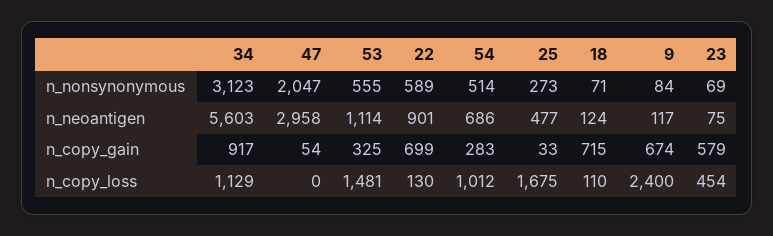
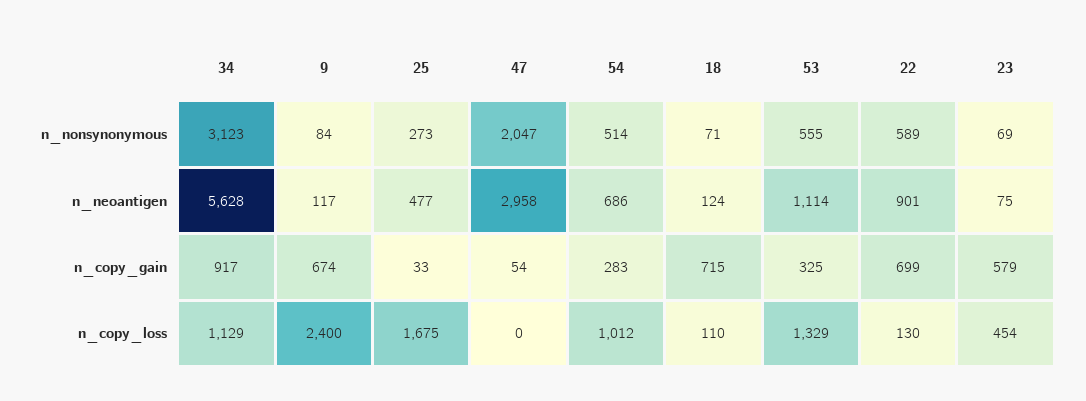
  {
    "34": {
      "n_nonsynonymous": 3123,
-     "n_neoantigen": 5603,
+     "n_neoantigen": 5628,
      "n_copy_gain": 917,
      "n_copy_loss": 1129
    },
    "47": {
      "n_nonsynonymous": 2047,
      "n_neoantigen": 2958,
      "n_copy_gain": 54,
      "n_copy_loss": 0
    },
    "53": {
      "n_nonsynonymous": 555,
      "n_neoantigen": 1114,
      "n_copy_gain": 325,
-     "n_copy_loss": 1481
+     "n_copy_loss": 1329
    },
    "22": {
      "n_nonsynonymous": 589,
      "n_neoantigen": 901,
      "n_copy_gain": 699,
      "n_copy_loss": 130
    },
    "54": {
      "n_nonsynonymous": 514,
      "n_neoantigen": 686,
      "n_copy_gain": 283,
      "n_copy_loss": 1012
    },
    "25": {
      "n_nonsynonymous": 273,
      "n_neoantigen": 477,
      "n_copy_gain": 33,
      "n_copy_loss": 1675
    },
    "18": {
      "n_nonsynonymous": 71,
      "n_neoantigen": 124,
      "n_copy_gain": 715,
      "n_copy_loss": 110
    },
    "9": {
      "n_nonsynonymous": 84,
      "n_neoantigen": 117,
      "n_copy_gain": 674,
      "n_copy_loss": 2400
    },
    "23": {
      "n_nonsynonymous": 69,
      "n_neoantigen": 75,
      "n_copy_gain": 579,
      "n_copy_loss": 454
    }
  }

